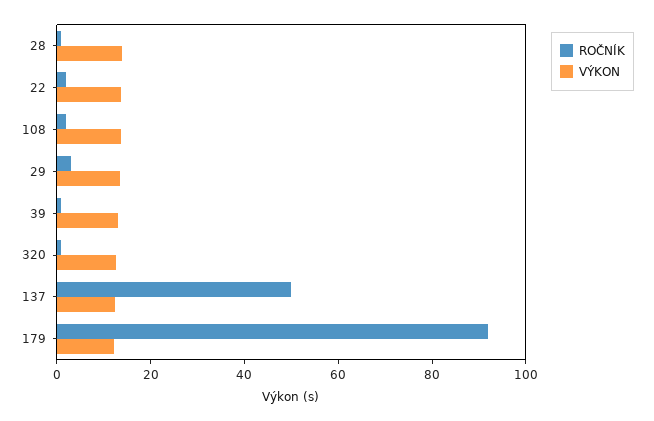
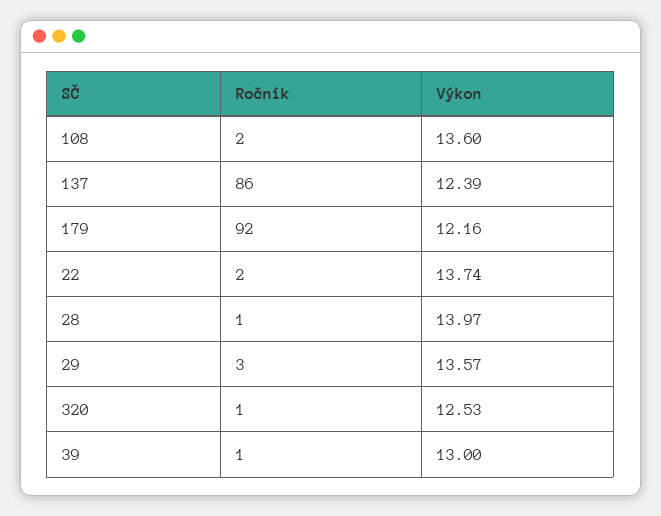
  {
    "ROČNÍK": {
      "28": 1,
      "22": 2,
      "108": 2,
      "29": 3,
      "39": 1,
      "320": 1,
-     "137": 50,
+     "137": 86,
      "179": 92
    },
    "VÝKON": {
      "28": 13.97,
      "22": 13.74,
      "108": 13.6,
      "29": 13.57,
      "39": 13,
      "320": 12.53,
      "137": 12.39,
      "179": 12.16
    }
  }

